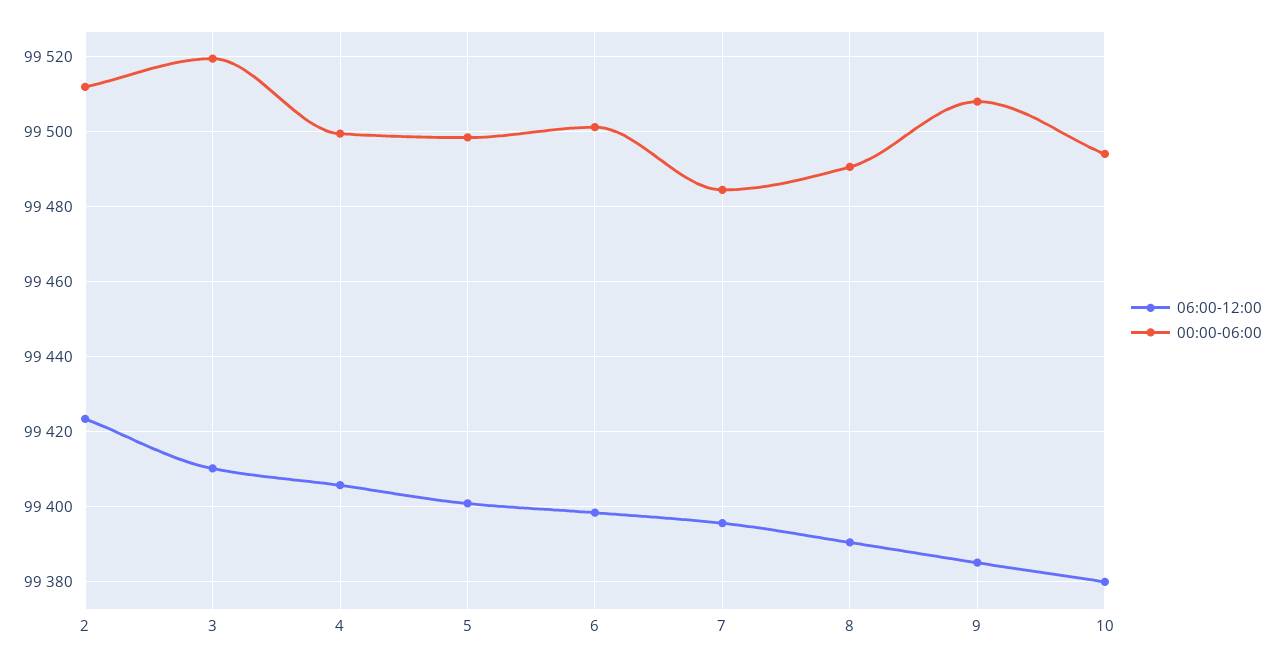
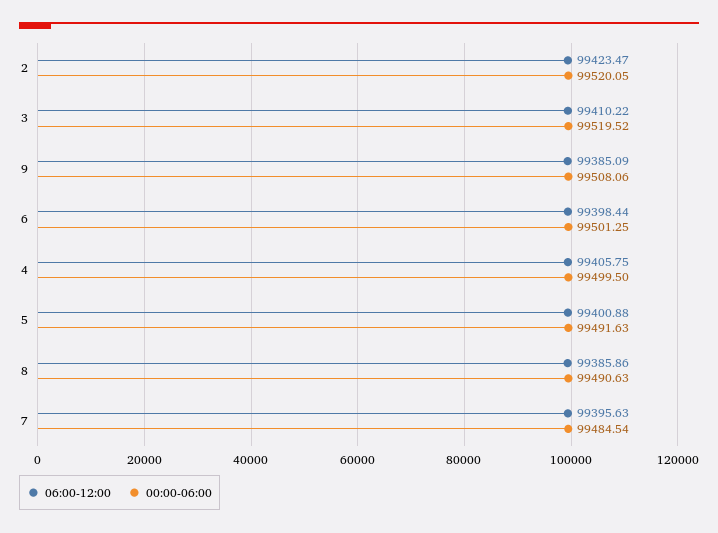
  {
    "06:00-12:00": {
      "2": 99423.47,
      "3": 99410.22,
      "4": 99405.75,
      "5": 99400.88,
      "6": 99398.44,
      "7": 99395.63,
-     "8": 99390,
+     "8": 99385.86,
-     "9": 99385.09,
+     "9": 99385.09
-     "10": 99380
    },
    "00:00-06:00": {
-     "2": 99512,
+     "2": 99520.05,
      "3": 99519.52,
      "4": 99499.5,
-     "5": 99498,
+     "5": 99491.63,
      "6": 99501.25,
      "7": 99484.54,
      "8": 99490.63,
-     "9": 99508.06,
+     "9": 99508.06
-     "10": 99494
    }
  }

